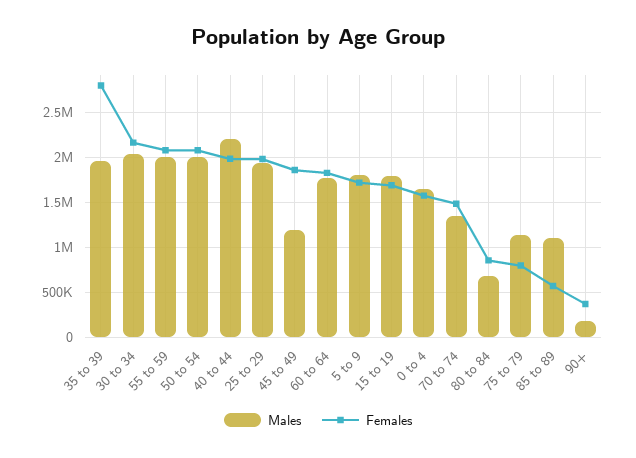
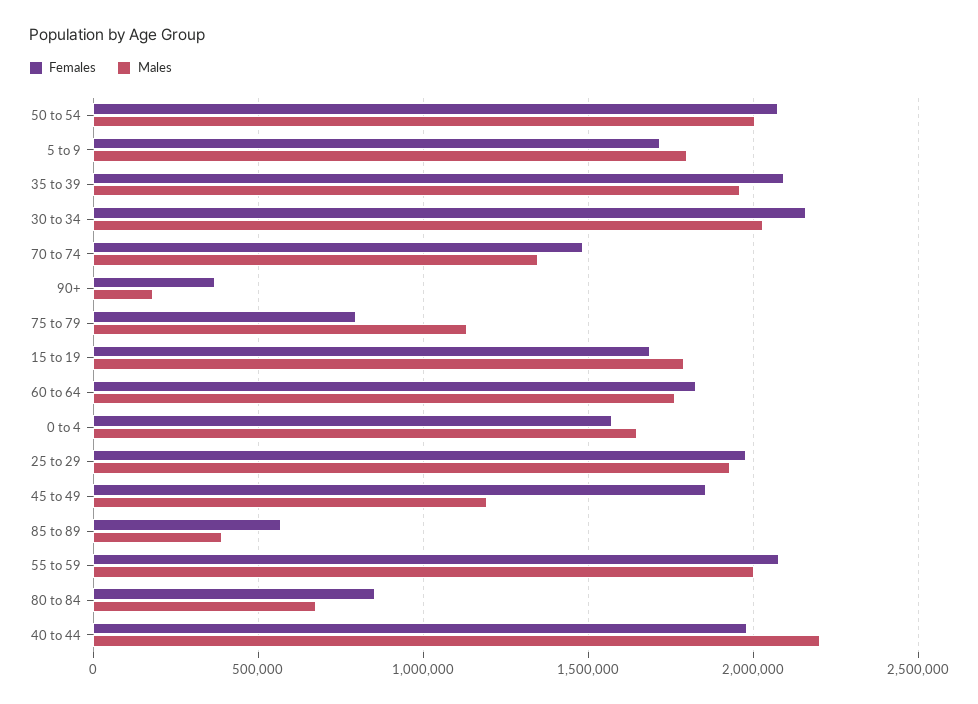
  {
    "Males": {
      "35 to 39": 1950000,
      "30 to 34": 2050000,
      "55 to 59": 2000000,
      "50 to 54": 2000000,
      "40 to 44": 2200000,
      "25 to 29": 1950000,
      "45 to 49": 1200000,
      "60 to 64": 1750000,
      "5 to 9": 1800000,
      "15 to 19": 1800000,
      "0 to 4": 1650000,
      "70 to 74": 1350000,
      "80 to 84": 650000,
      "75 to 79": 1150000,
-     "85 to 89": 1100000,
+     "85 to 89": 400000,
      "90+": 200000
    },
    "Females": {
-     "35 to 39": 2800000,
+     "35 to 39": 2100000,
      "30 to 34": 2150000,
      "55 to 59": 2100000,
      "50 to 54": 2100000,
      "40 to 44": 2000000,
      "25 to 29": 2000000,
      "45 to 49": 1850000,
      "60 to 64": 1800000,
      "5 to 9": 1700000,
      "15 to 19": 1700000,
      "0 to 4": 1550000,
      "70 to 74": 1500000,
      "80 to 84": 850000,
      "75 to 79": 800000,
      "85 to 89": 550000,
      "90+": 350000
    }
  }

